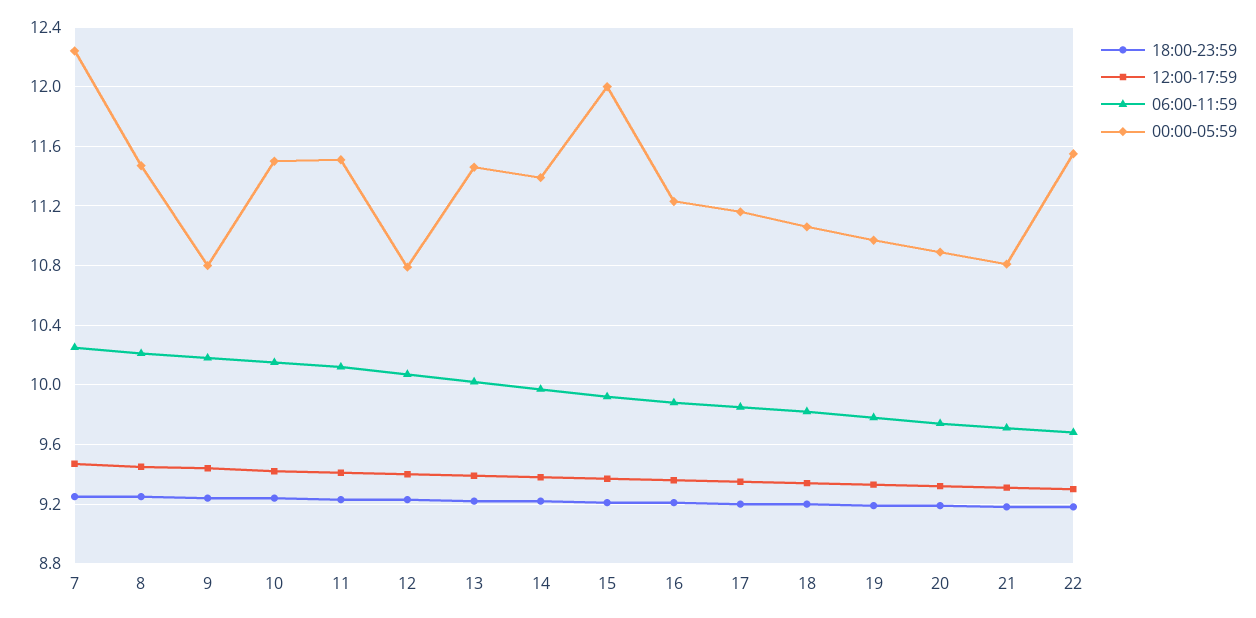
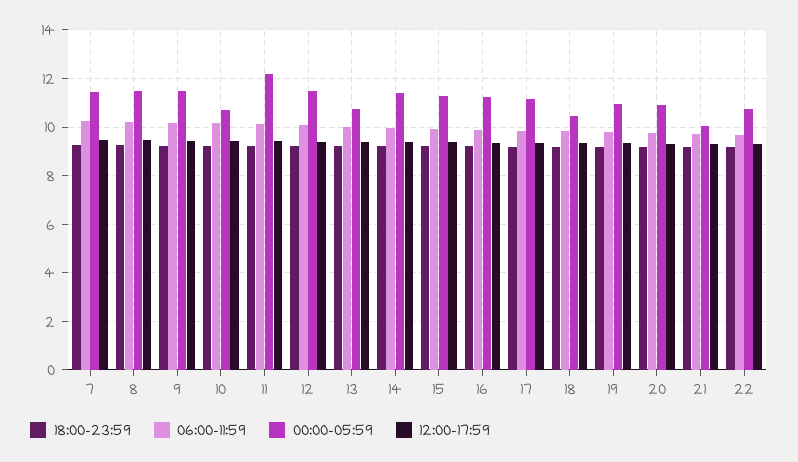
  {
    "18:00-23:59": {
      "7": 9.25,
      "8": 9.25,
      "9": 9.25,
      "10": 9.25,
      "11": 9.25,
      "12": 9.25,
      "13": 9.2,
      "14": 9.2,
      "15": 9.2,
      "16": 9.2,
      "17": 9.2,
      "18": 9.2,
      "19": 9.2,
      "20": 9.2,
      "21": 9.2,
      "22": 9.2
    },
    "12:00-17:59": {
      "7": 9.45,
      "8": 9.45,
      "9": 9.45,
      "10": 9.4,
      "11": 9.4,
      "12": 9.4,
      "13": 9.4,
      "14": 9.4,
      "15": 9.35,
      "16": 9.35,
      "17": 9.35,
      "18": 9.35,
      "19": 9.35,
      "20": 9.3,
      "21": 9.3,
      "22": 9.3
    },
    "06:00-11:59": {
      "7": 10.25,
      "8": 10.2,
      "9": 10.2,
      "10": 10.15,
      "11": 10.1,
      "12": 10.05,
      "13": 10,
      "14": 9.95,
      "15": 9.9,
      "16": 9.9,
      "17": 9.85,
      "18": 9.8,
      "19": 9.8,
      "20": 9.75,
      "21": 9.7,
      "22": 9.7
    },
    "00:00-05:59": {
-     "7": 12.25,
+     "7": 11.5,
      "8": 11.45,
-     "9": 10.8,
+     "9": 11.5,
-     "10": 11.5,
+     "10": 10.75,
-     "11": 11.5,
+     "11": 12.25,
-     "12": 10.8,
+     "12": 11.5,
-     "13": 11.45,
+     "13": 10.75,
      "14": 11.4,
-     "15": 12,
+     "15": 11.25,
      "16": 11.25,
      "17": 11.15,
-     "18": 11.05,
+     "18": 10.5,
      "19": 10.95,
      "20": 10.9,
-     "21": 10.8,
+     "21": 10,
-     "22": 11.55
+     "22": 10.75
    }
  }

